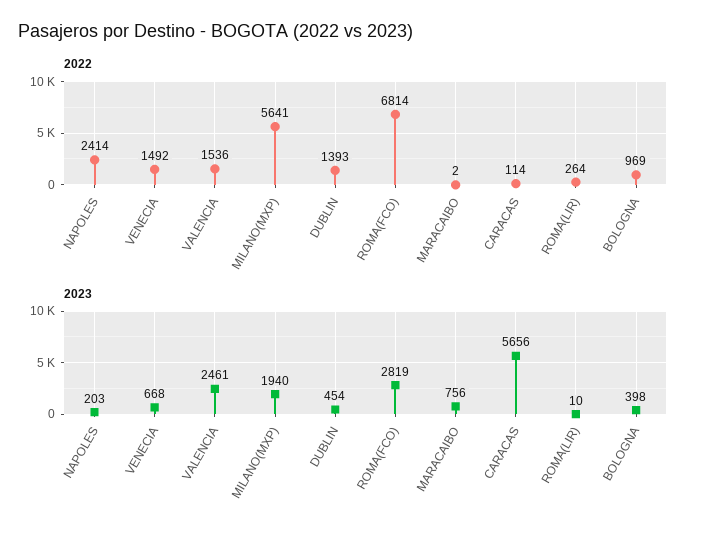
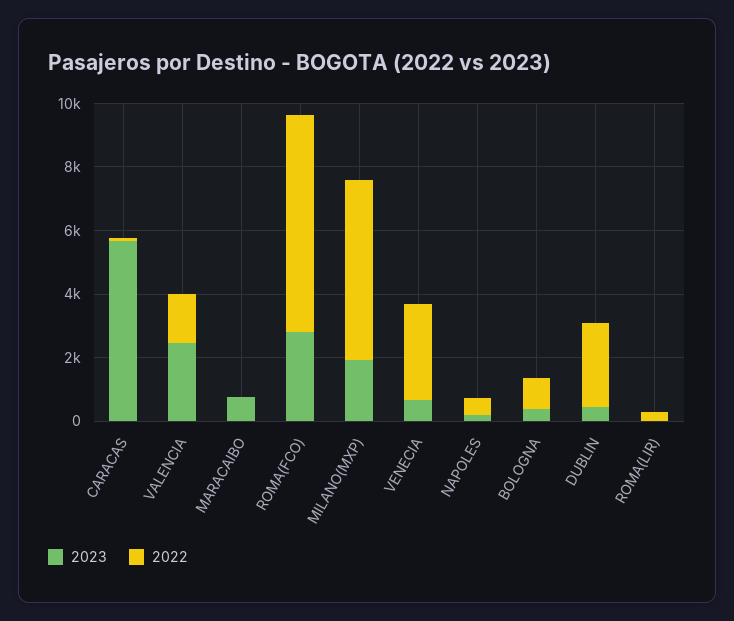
  {
    "2022": {
-     "NAPOLES": 2414,
+     "NAPOLES": 500,
-     "VENECIA": 1492,
+     "VENECIA": 3000,
      "VALENCIA": 1536,
      "MILANO(MXP)": 5641,
-     "DUBLIN": 1393,
+     "DUBLIN": 2500,
      "ROMA(FCO)": 6814,
      "MARACAIBO": 2,
      "CARACAS": 114,
      "ROMA(LIR)": 264,
      "BOLOGNA": 969
    },
    "2023": {
      "NAPOLES": 203,
      "VENECIA": 668,
      "VALENCIA": 2461,
      "MILANO(MXP)": 1940,
      "DUBLIN": 454,
      "ROMA(FCO)": 2819,
      "MARACAIBO": 756,
      "CARACAS": 5656,
      "ROMA(LIR)": 10,
      "BOLOGNA": 398
    }
  }

